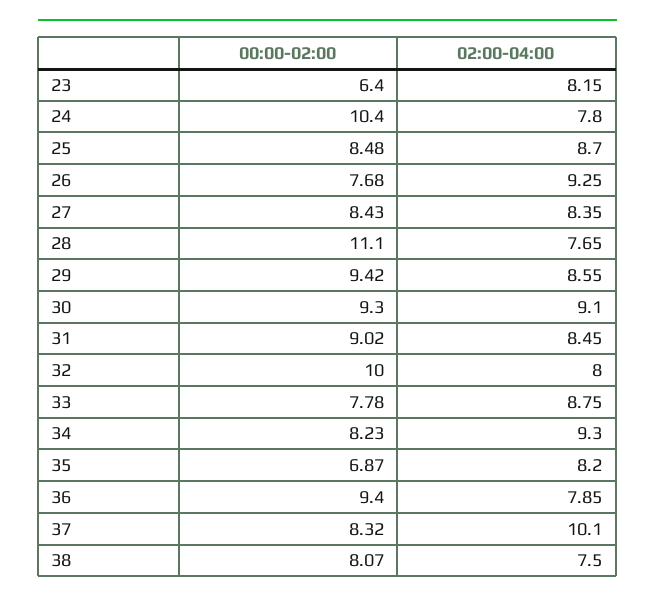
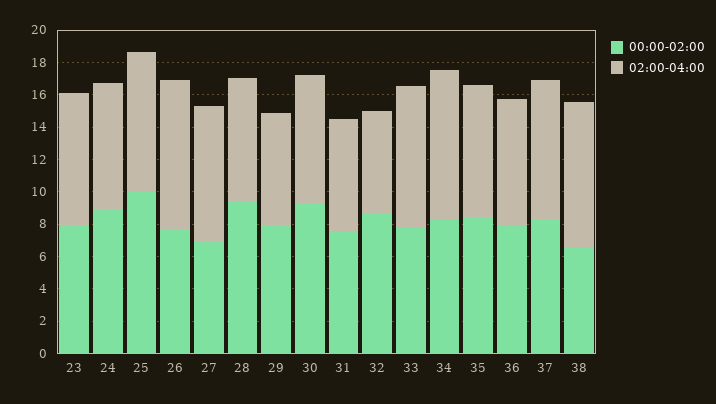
  {
    "00:00-02:00": {
-     "23": 6.4,
+     "23": 8,
-     "24": 10.4,
+     "24": 9,
-     "25": 8.48,
+     "25": 10,
      "26": 7.68,
-     "27": 8.43,
+     "27": 7,
-     "28": 11.1,
+     "28": 9.5,
-     "29": 9.42,
+     "29": 8,
      "30": 9.3,
-     "31": 9.02,
+     "31": 7.5,
-     "32": 10,
+     "32": 8.5,
      "33": 7.78,
      "34": 8.23,
-     "35": 6.87,
+     "35": 8.5,
-     "36": 9.4,
+     "36": 8,
      "37": 8.32,
-     "38": 8.07
+     "38": 6.5
    },
    "02:00-04:00": {
      "23": 8.15,
      "24": 7.8,
      "25": 8.7,
      "26": 9.25,
      "27": 8.35,
      "28": 7.65,
-     "29": 8.55,
+     "29": 7,
-     "30": 9.1,
+     "30": 8,
-     "31": 8.45,
+     "31": 7,
-     "32": 8,
+     "32": 6.5,
      "33": 8.75,
      "34": 9.3,
      "35": 8.2,
      "36": 7.85,
-     "37": 10.1,
+     "37": 8.5,
-     "38": 7.5
+     "38": 9
    }
  }

